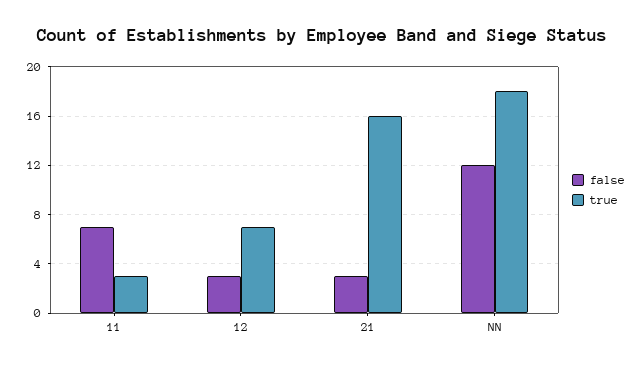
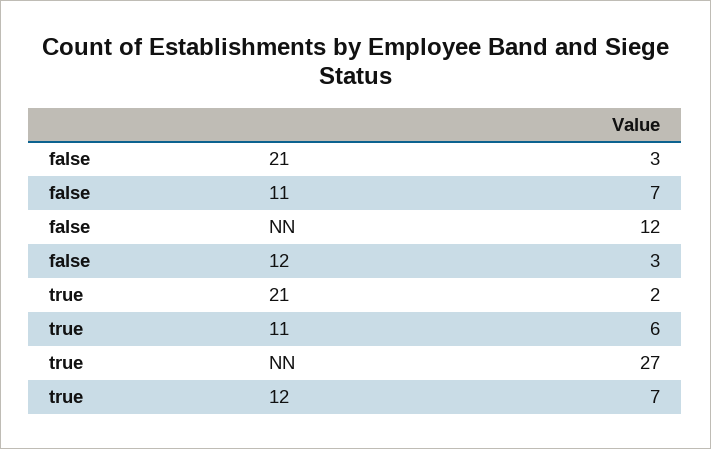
  {
    "false": {
      "11": 7,
      "12": 3,
      "21": 3,
      "NN": 12
    },
    "true": {
-     "11": 3,
+     "11": 6,
      "12": 7,
-     "21": 16,
+     "21": 2,
-     "NN": 18
+     "NN": 27
    }
  }

